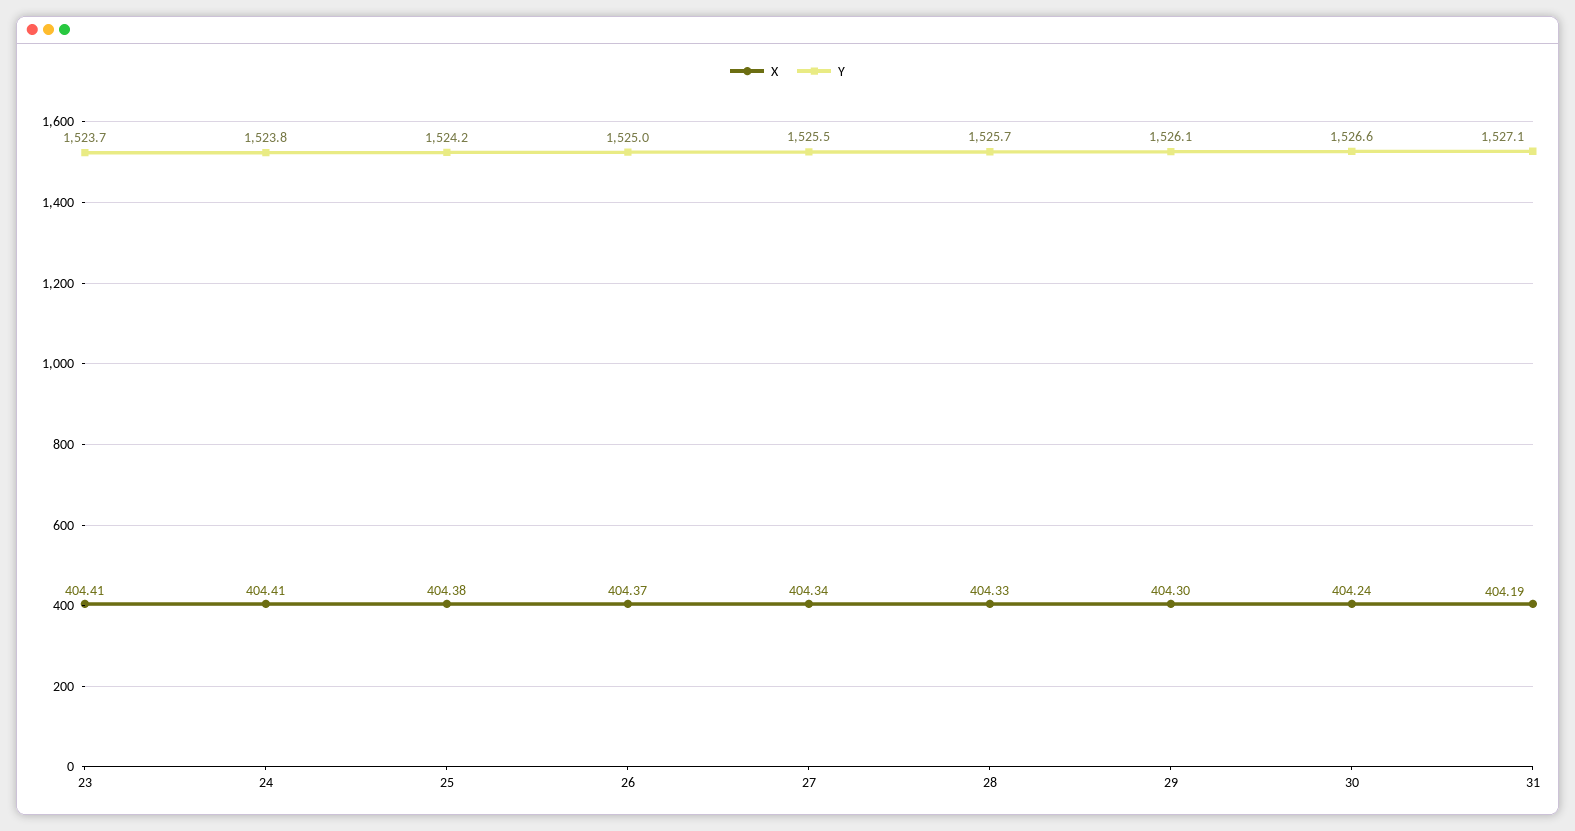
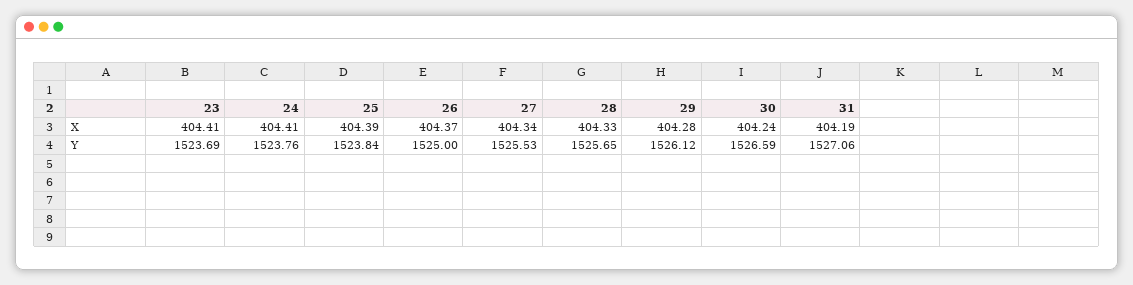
  {
    "X": {
      "23": 404.41,
      "24": 404.41,
-     "25": 404.38,
+     "25": 404.39,
      "26": 404.37,
      "27": 404.34,
      "28": 404.33,
-     "29": 404.3,
+     "29": 404.28,
      "30": 404.24,
      "31": 404.19
    },
    "Y": {
      "23": 1523.69,
      "24": 1523.76,
-     "25": 1524.2,
+     "25": 1523.84,
      "26": 1525,
      "27": 1525.53,
      "28": 1525.65,
      "29": 1526.12,
      "30": 1526.59,
      "31": 1527.06
    }
  }

